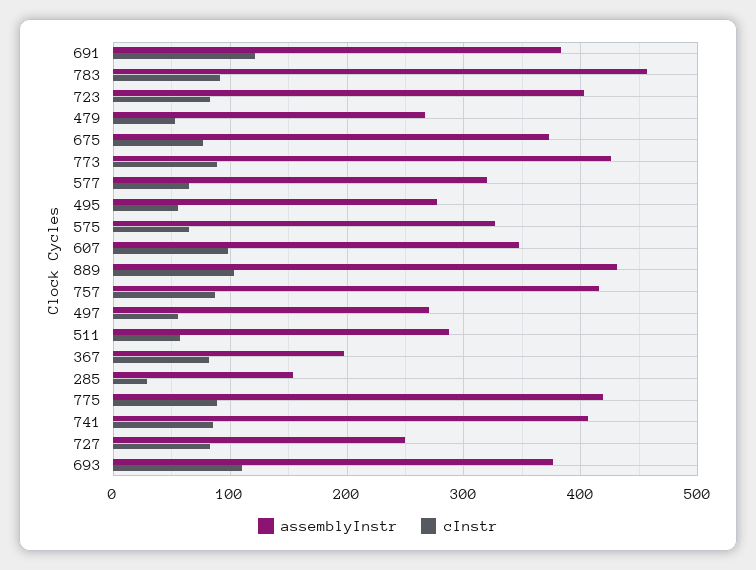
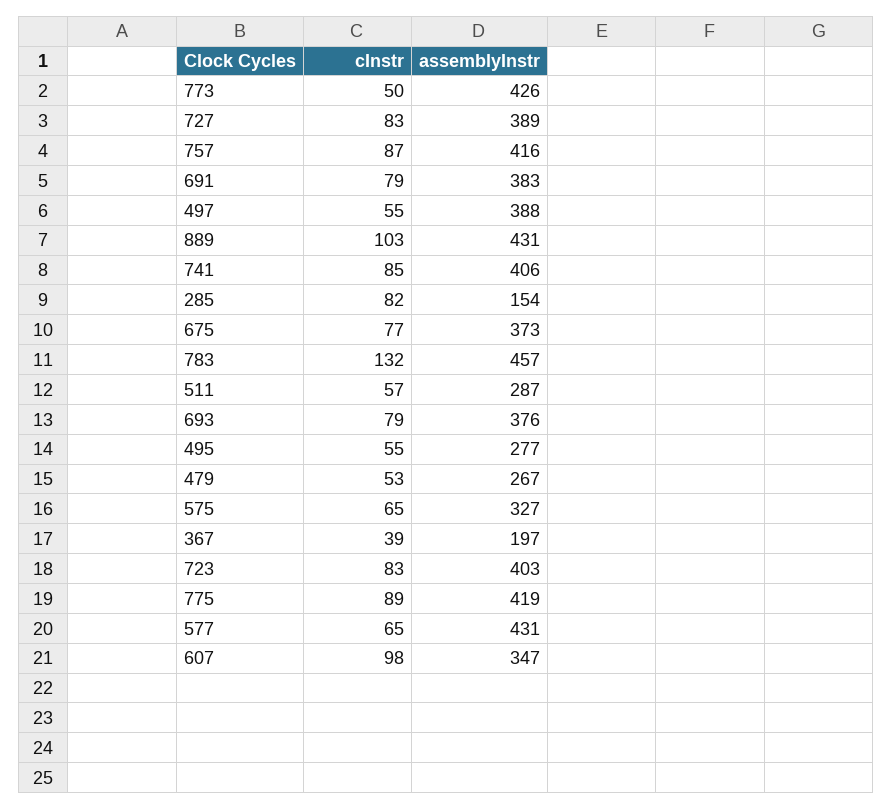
  {
    "assemblyInstr": {
      "691": 383,
      "783": 457,
      "723": 403,
      "479": 267,
      "675": 373,
      "773": 426,
-     "577": 320,
+     "577": 431,
      "495": 277,
      "575": 327,
      "607": 347,
      "889": 431,
      "757": 416,
-     "497": 270,
+     "497": 388,
      "511": 287,
      "367": 197,
      "285": 154,
      "775": 419,
      "741": 406,
-     "727": 250,
+     "727": 389,
      "693": 376
    },
    "cInstr": {
-     "691": 120,
+     "691": 79,
-     "783": 90,
+     "783": 132,
      "723": 83,
      "479": 53,
      "675": 77,
-     "773": 90,
+     "773": 50,
      "577": 65,
      "495": 55,
      "575": 65,
      "607": 98,
      "889": 103,
      "757": 87,
      "497": 55,
      "511": 57,
-     "367": 80,
+     "367": 39,
-     "285": 30,
+     "285": 82,
      "775": 89,
      "741": 85,
      "727": 83,
-     "693": 110
+     "693": 79
    }
  }

